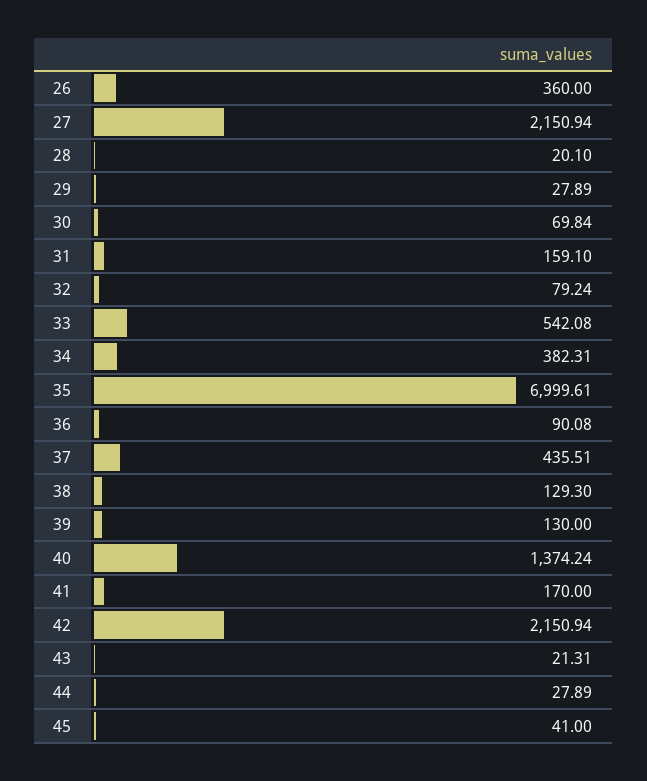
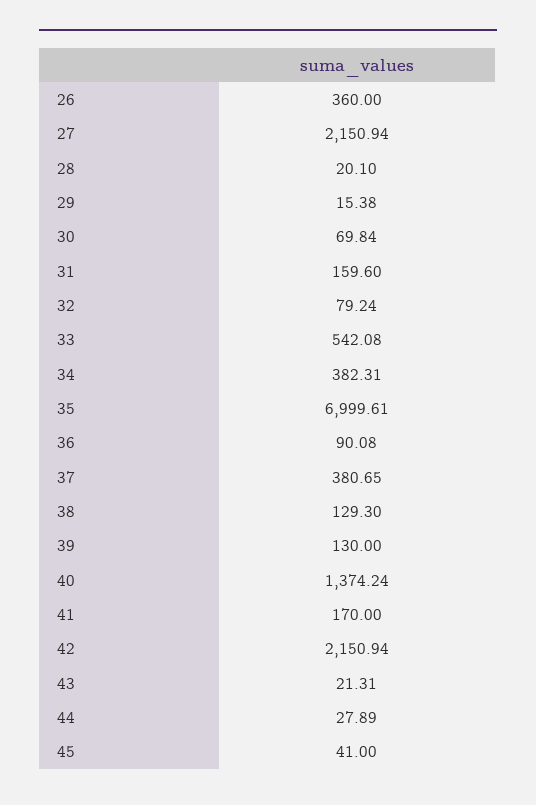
  {
    "26": 360,
    "27": 2150.94,
    "28": 20.1,
-   "29": 27.89,
+   "29": 15.38,
    "30": 69.84,
-   "31": 159.1,
+   "31": 159.6,
    "32": 79.24,
    "33": 542.08,
    "34": 382.31,
    "35": 6999.61,
    "36": 90.08,
-   "37": 435.51,
+   "37": 380.65,
    "38": 129.3,
    "39": 130,
    "40": 1374.24,
    "41": 170,
    "42": 2150.94,
    "43": 21.31,
    "44": 27.89,
    "45": 41
  }

